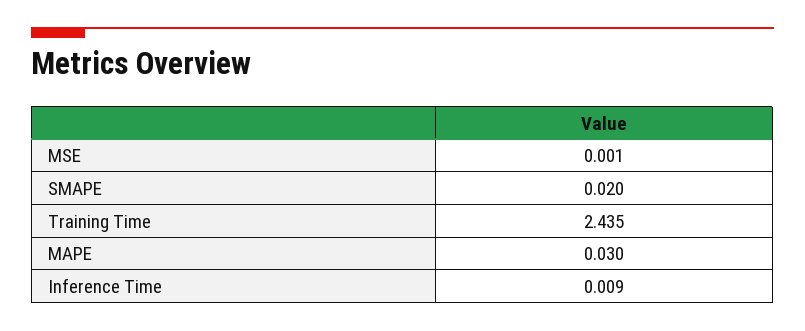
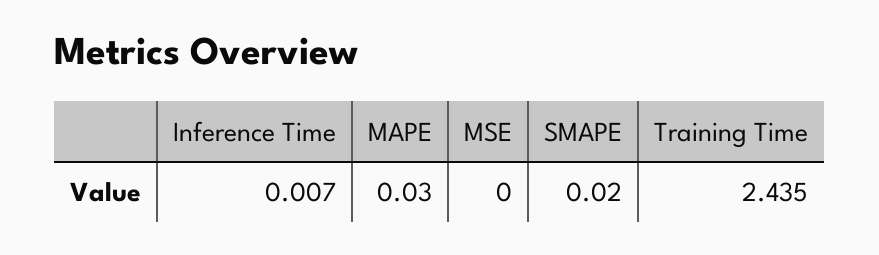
  {
-   "MSE": 0.001,
+   "MSE": 0,
    "SMAPE": 0.02,
    "Training Time": 2.435,
    "MAPE": 0.03,
-   "Inference Time": 0.009
+   "Inference Time": 0.007
  }

